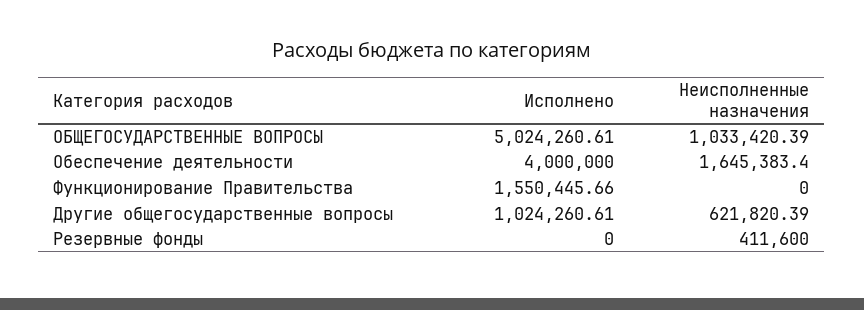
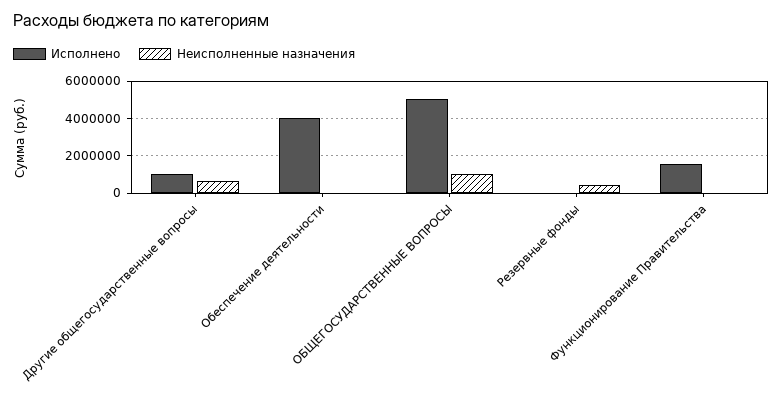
  {
    "Исполнено": {
      "ОБЩЕГОСУДАРСТВЕННЫЕ ВОПРОСЫ": 5024260.61,
      "Обеспечение деятельности": 4000000,
      "Функционирование Правительства": 1550445.66,
      "Другие общегосударственные вопросы": 1024260.61,
      "Резервные фонды": 0
    },
    "Неисполненные назначения": {
      "ОБЩЕГОСУДАРСТВЕННЫЕ ВОПРОСЫ": 1033420.39,
-     "Обеспечение деятельности": 1645383.4,
+     "Обеспечение деятельности": 0,
      "Функционирование Правительства": 0,
      "Другие общегосударственные вопросы": 621820.39,
      "Резервные фонды": 411600
    }
  }

